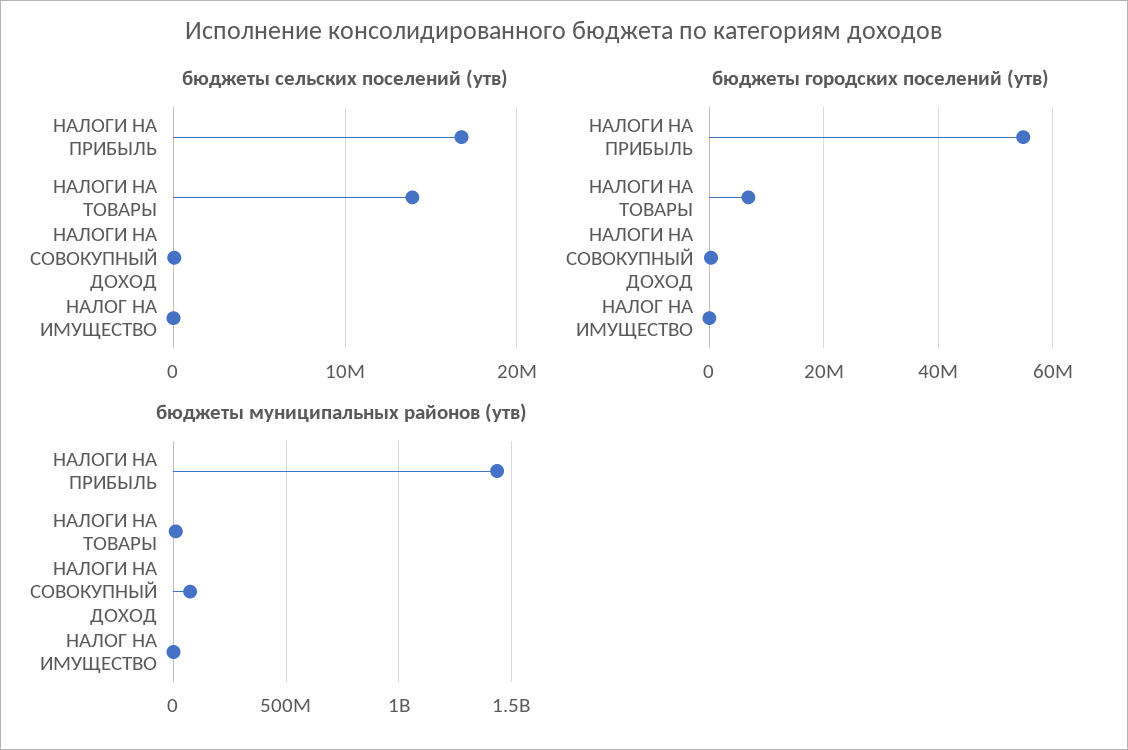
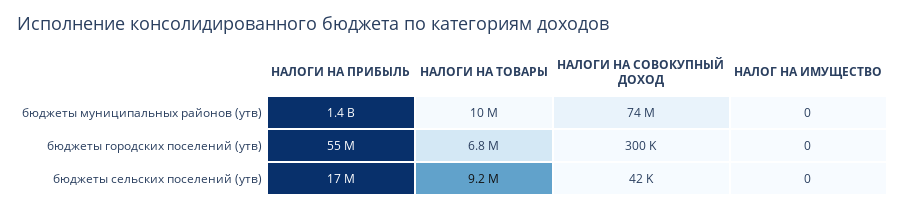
  {
    "бюджеты сельских поселений (утв)": {
      "НАЛОГИ НА ПРИБЫЛЬ": 17000000,
-     "НАЛОГИ НА ТОВАРЫ": 14000000,
+     "НАЛОГИ НА ТОВАРЫ": 9200000,
      "НАЛОГИ НА СОВОКУПНЫЙ ДОХОД": 42000,
      "НАЛОГ НА ИМУЩЕСТВО": 0
    },
    "бюджеты городских поселений (утв)": {
      "НАЛОГИ НА ПРИБЫЛЬ": 55000000,
      "НАЛОГИ НА ТОВАРЫ": 6800000,
      "НАЛОГИ НА СОВОКУПНЫЙ ДОХОД": 300000,
      "НАЛОГ НА ИМУЩЕСТВО": 0
    },
    "бюджеты муниципальных районов (утв)": {
      "НАЛОГИ НА ПРИБЫЛЬ": 1400000000,
      "НАЛОГИ НА ТОВАРЫ": 10000000,
      "НАЛОГИ НА СОВОКУПНЫЙ ДОХОД": 74000000,
      "НАЛОГ НА ИМУЩЕСТВО": 0
    }
  }

